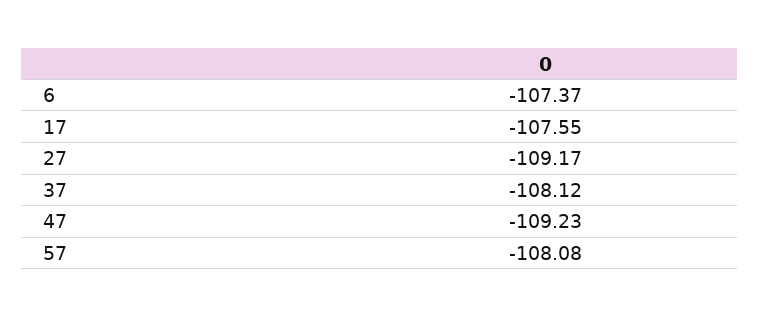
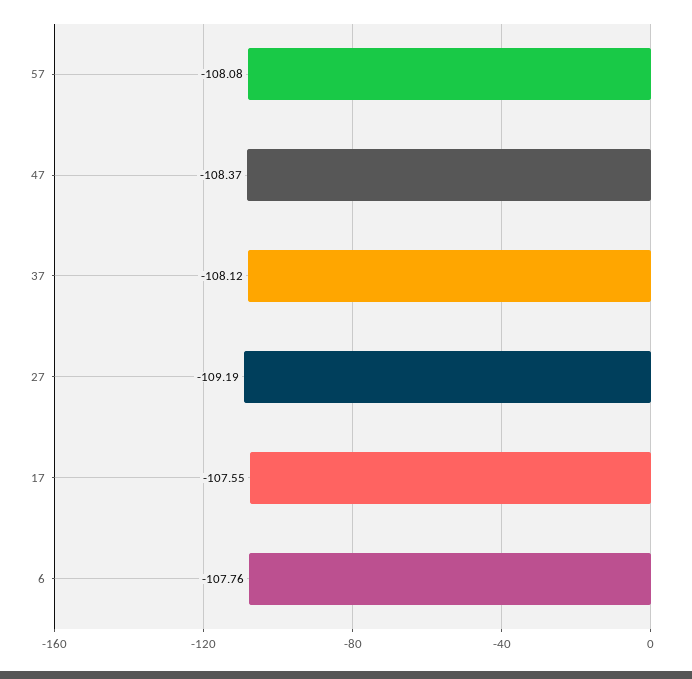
  {
-   "6": -107.37,
+   "6": -107.76,
    "17": -107.55,
-   "27": -109.17,
+   "27": -109.19,
    "37": -108.12,
-   "47": -109.23,
+   "47": -108.37,
    "57": -108.08
  }

